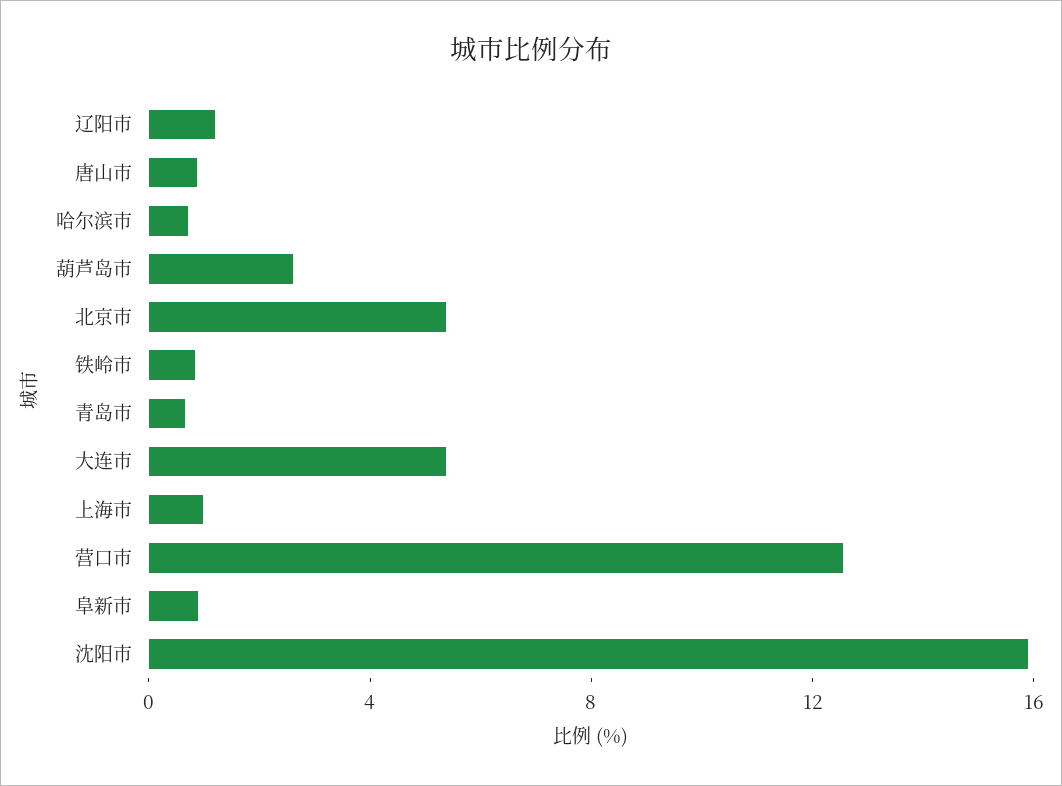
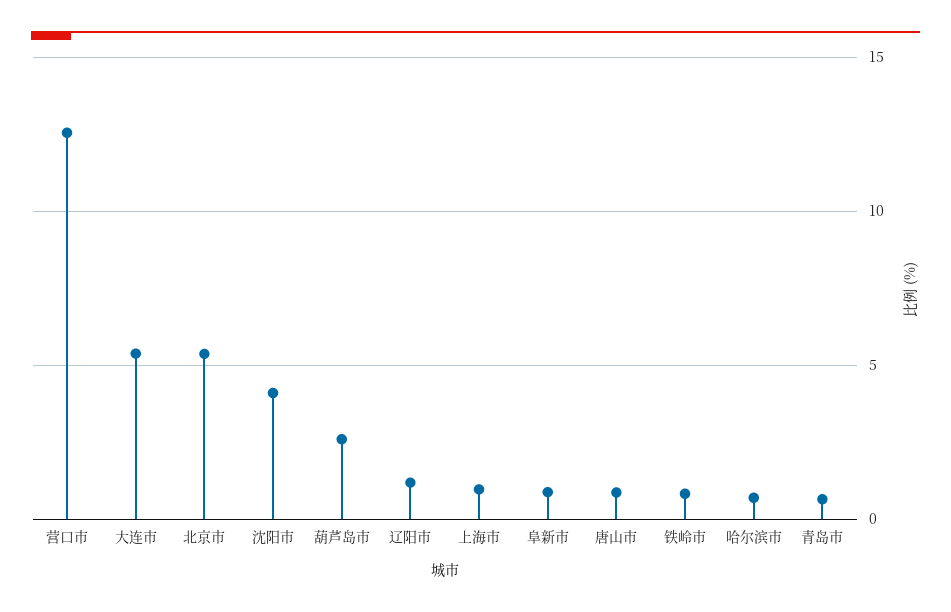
  {
    "辽阳市": 1,
    "唐山市": 1,
    "哈尔滨市": 0.5,
    "葫芦岛市": 2.5,
    "北京市": 5.5,
    "铁岭市": 1,
    "青岛市": 0.5,
    "大连市": 5.5,
    "上海市": 1,
    "营口市": 12.5,
    "阜新市": 1,
-   "沈阳市": 16
+   "沈阳市": 4
  }

